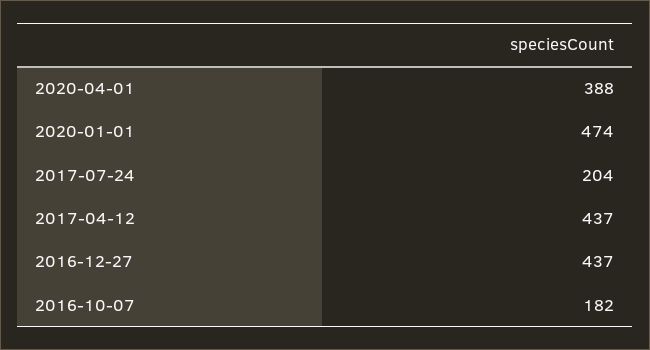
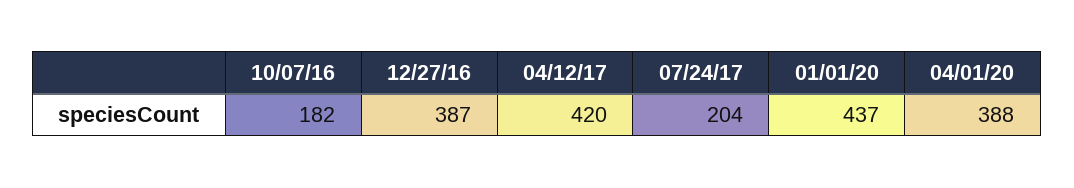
  {
    "2020-04-01": 388,
-   "2020-01-01": 474,
+   "2020-01-01": 437,
    "2017-07-24": 204,
-   "2017-04-12": 437,
+   "2017-04-12": 420,
-   "2016-12-27": 437,
+   "2016-12-27": 387,
    "2016-10-07": 182
  }

